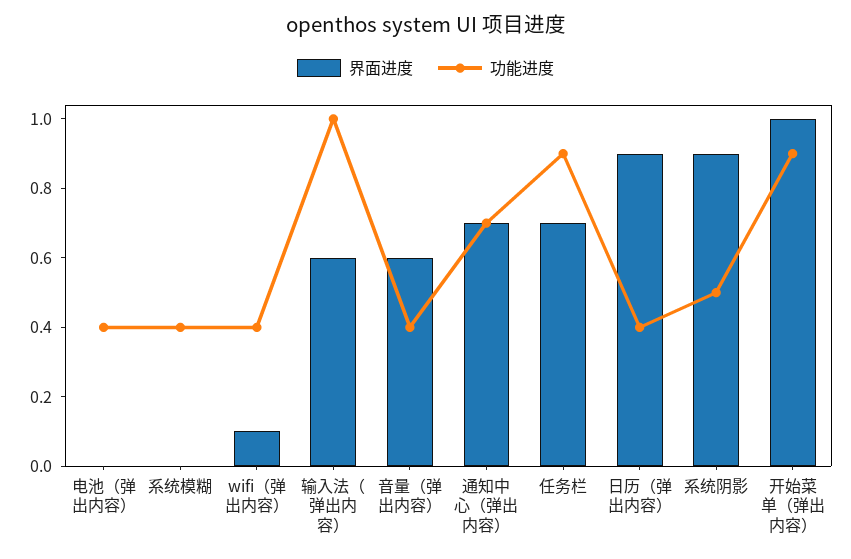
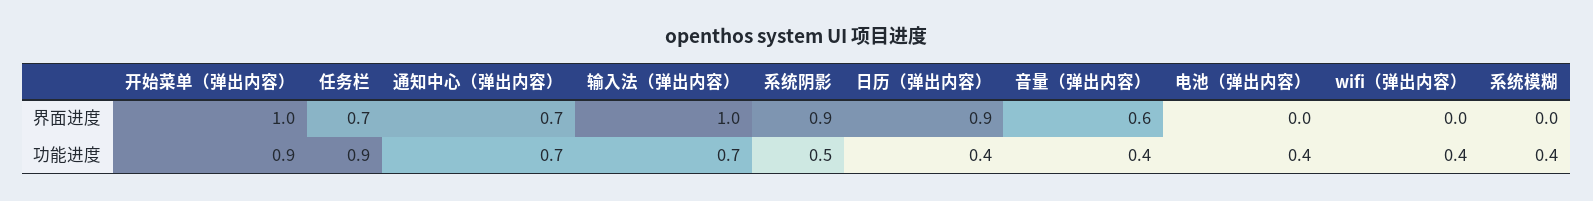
  {
    "界面进度": {
      "电池（弹出内容）": 0,
      "系统模糊": 0,
-     "wifi（弹出内容）": 0.1,
+     "wifi（弹出内容）": 0,
-     "输入法（弹出内容）": 0.6,
+     "输入法（弹出内容）": 1,
      "音量（弹出内容）": 0.6,
      "通知中心（弹出内容）": 0.7,
      "任务栏": 0.7,
      "日历（弹出内容）": 0.9,
      "系统阴影": 0.9,
      "开始菜单（弹出内容）": 1
    },
    "功能进度": {
      "电池（弹出内容）": 0.4,
      "系统模糊": 0.4,
      "wifi（弹出内容）": 0.4,
-     "输入法（弹出内容）": 1,
+     "输入法（弹出内容）": 0.7,
      "音量（弹出内容）": 0.4,
      "通知中心（弹出内容）": 0.7,
      "任务栏": 0.9,
      "日历（弹出内容）": 0.4,
      "系统阴影": 0.5,
      "开始菜单（弹出内容）": 0.9
    }
  }

